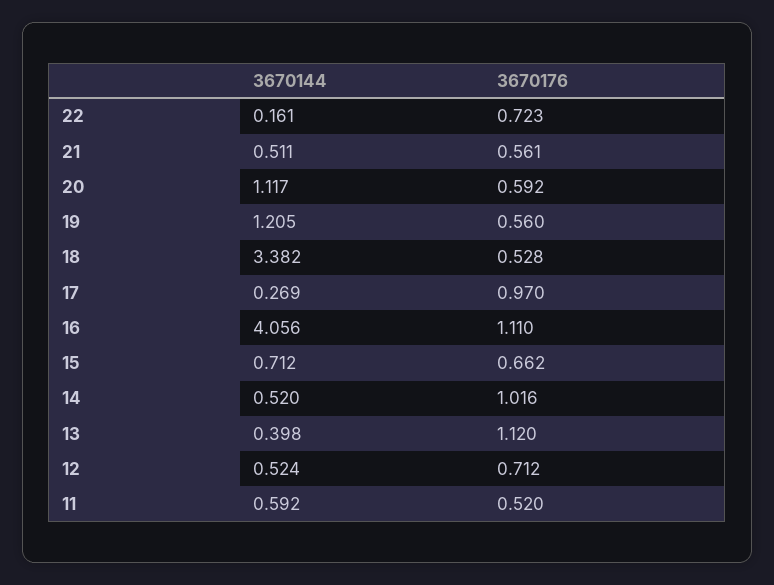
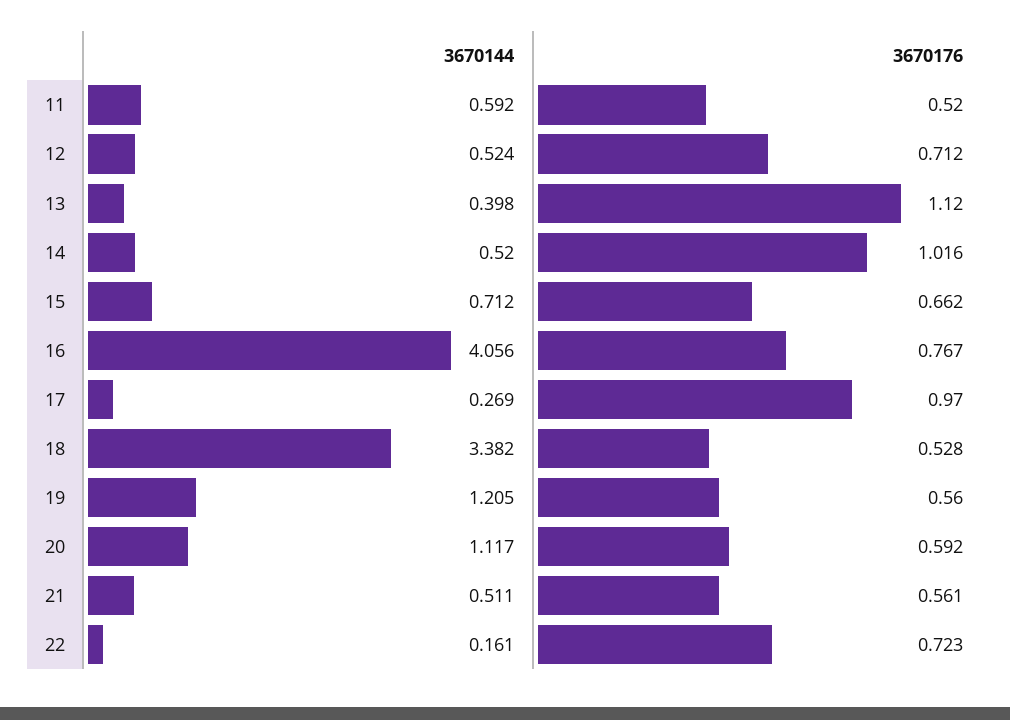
  {
    "3670144": {
      "22": 0.161,
      "21": 0.511,
      "20": 1.117,
      "19": 1.205,
      "18": 3.382,
      "17": 0.269,
      "16": 4.056,
      "15": 0.712,
      "14": 0.52,
      "13": 0.398,
      "12": 0.524,
      "11": 0.592
    },
    "3670176": {
      "22": 0.723,
      "21": 0.561,
      "20": 0.592,
      "19": 0.56,
      "18": 0.528,
      "17": 0.97,
-     "16": 1.11,
+     "16": 0.767,
      "15": 0.662,
      "14": 1.016,
      "13": 1.12,
      "12": 0.712,
      "11": 0.52
    }
  }

